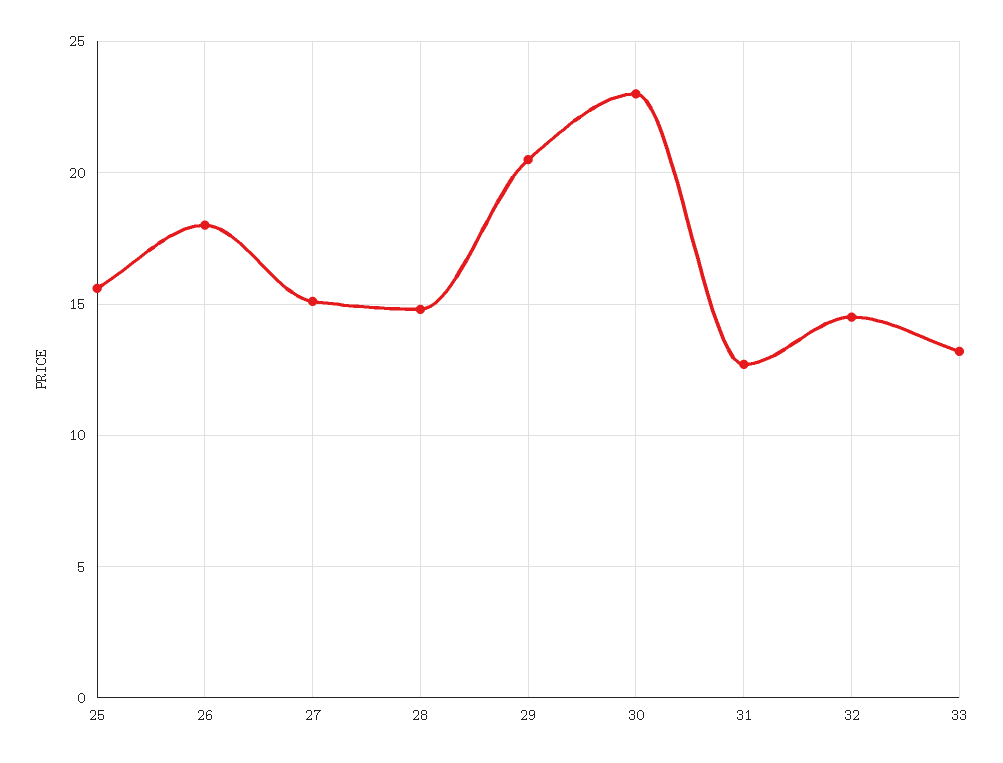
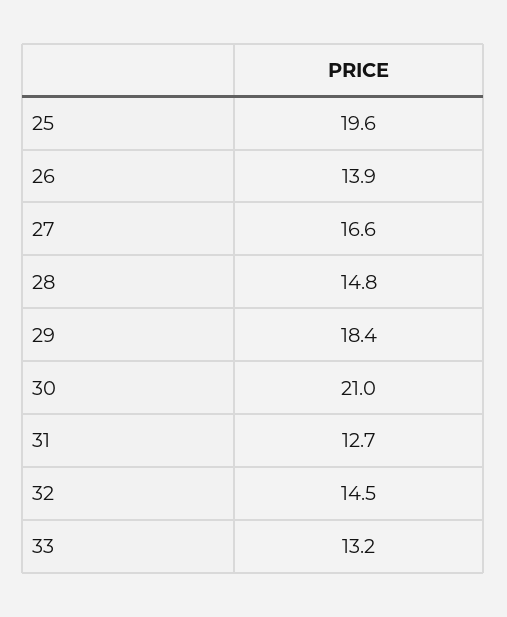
  {
-   "25": 15.5,
+   "25": 19.6,
-   "26": 18,
+   "26": 13.9,
-   "27": 15,
+   "27": 16.6,
    "28": 14.8,
-   "29": 20.5,
+   "29": 18.4,
-   "30": 23,
+   "30": 21,
    "31": 12.7,
    "32": 14.5,
    "33": 13.2
  }

